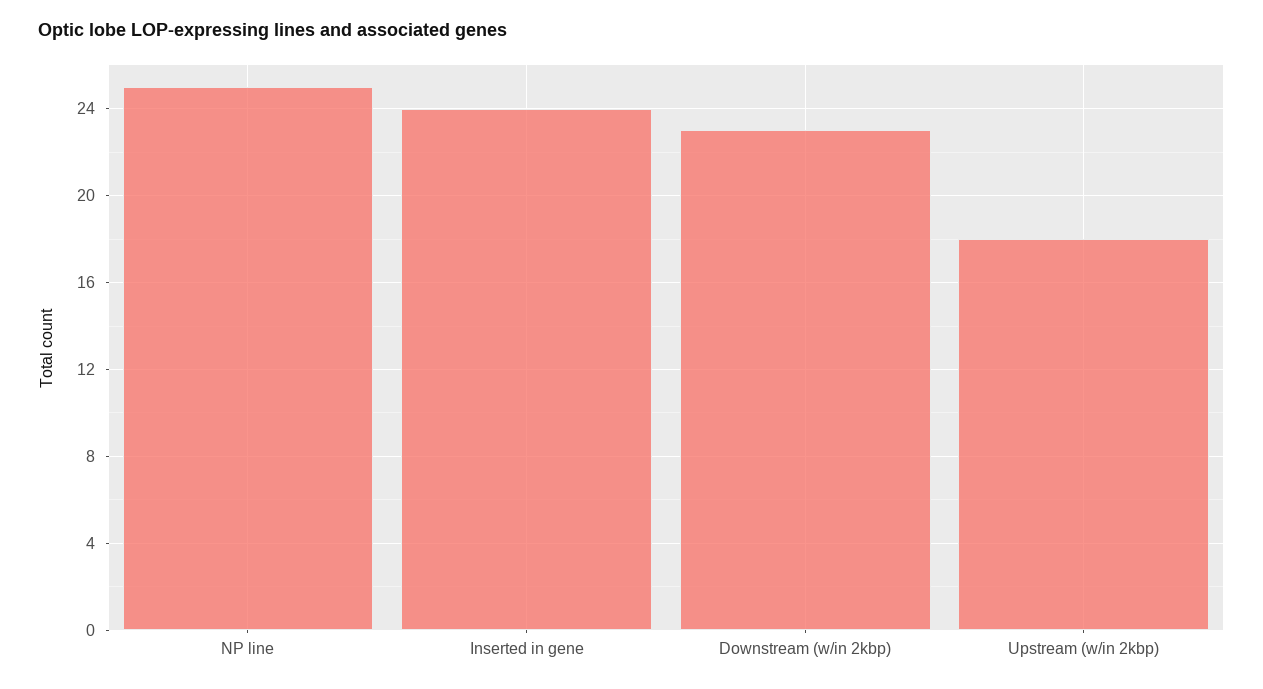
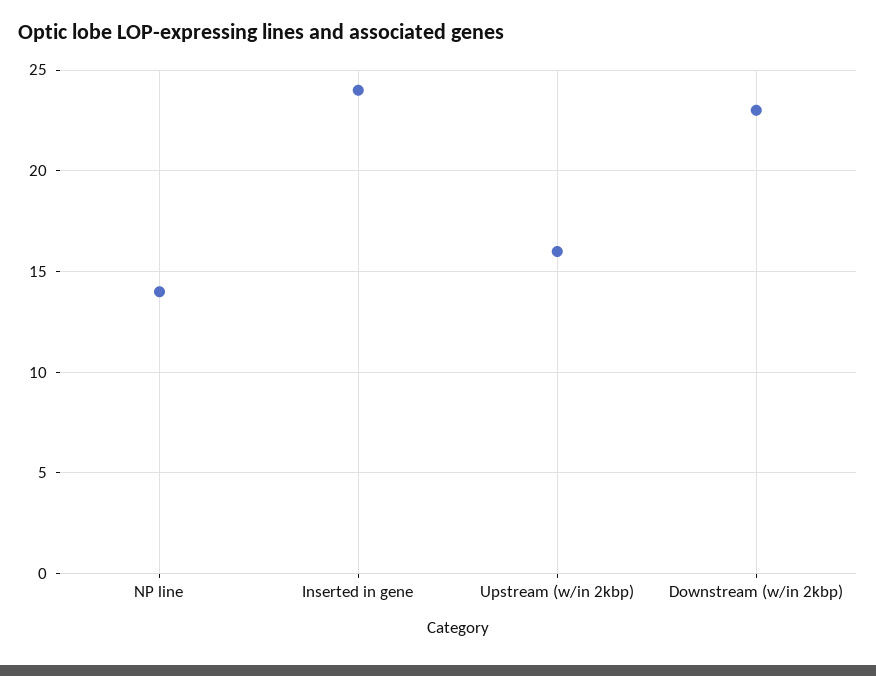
  {
-   "NP line": 25,
+   "NP line": 14,
    "Inserted in gene": 24,
    "Downstream (w/in 2kbp)": 23,
-   "Upstream (w/in 2kbp)": 18
+   "Upstream (w/in 2kbp)": 16
  }

